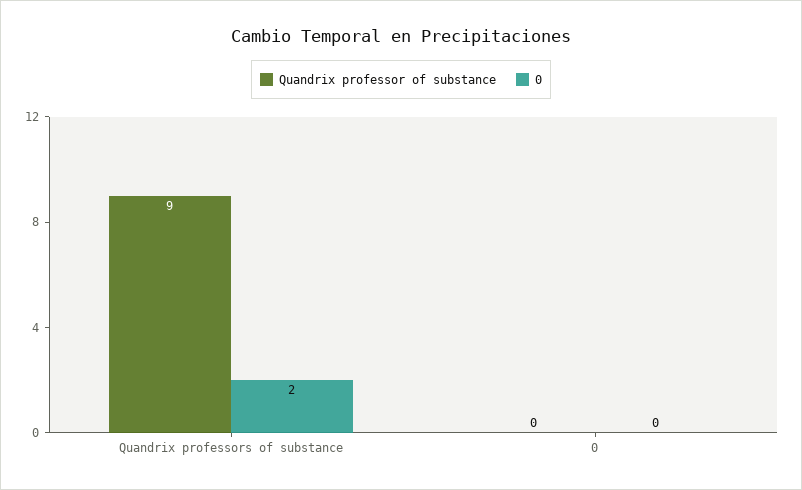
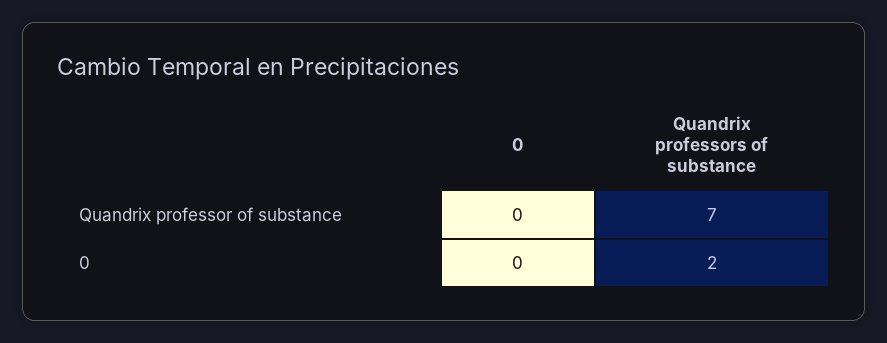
  {
    "Quandrix professor of substance": {
-     "Quandrix professors of substance": 9,
+     "Quandrix professors of substance": 7,
      "0": 0
    },
    "0": {
      "Quandrix professors of substance": 2,
      "0": 0
    }
  }

